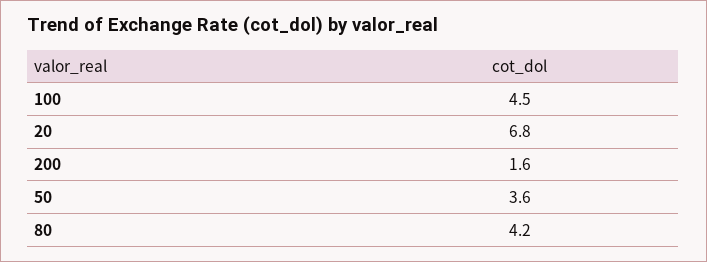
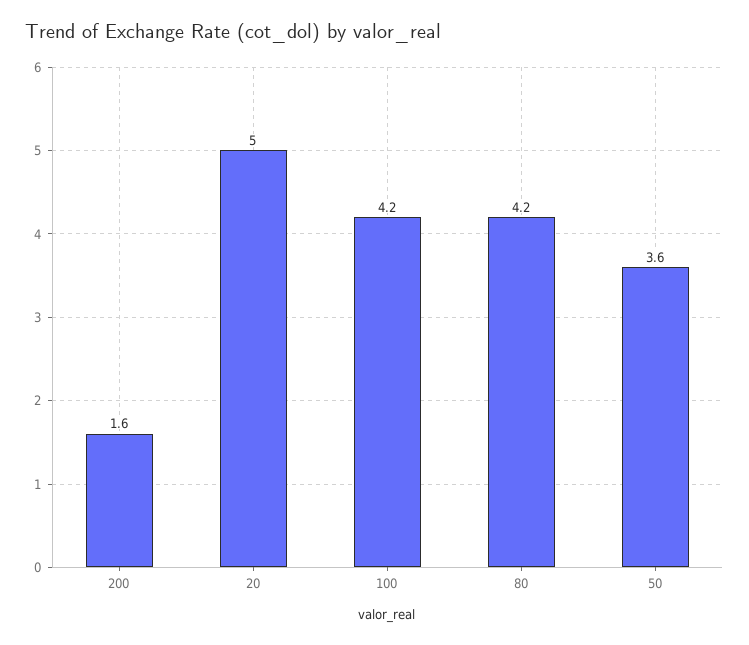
  {
-   "100": 4.5,
+   "100": 4.2,
-   "20": 6.8,
+   "20": 5,
    "200": 1.6,
    "50": 3.6,
    "80": 4.2
  }

